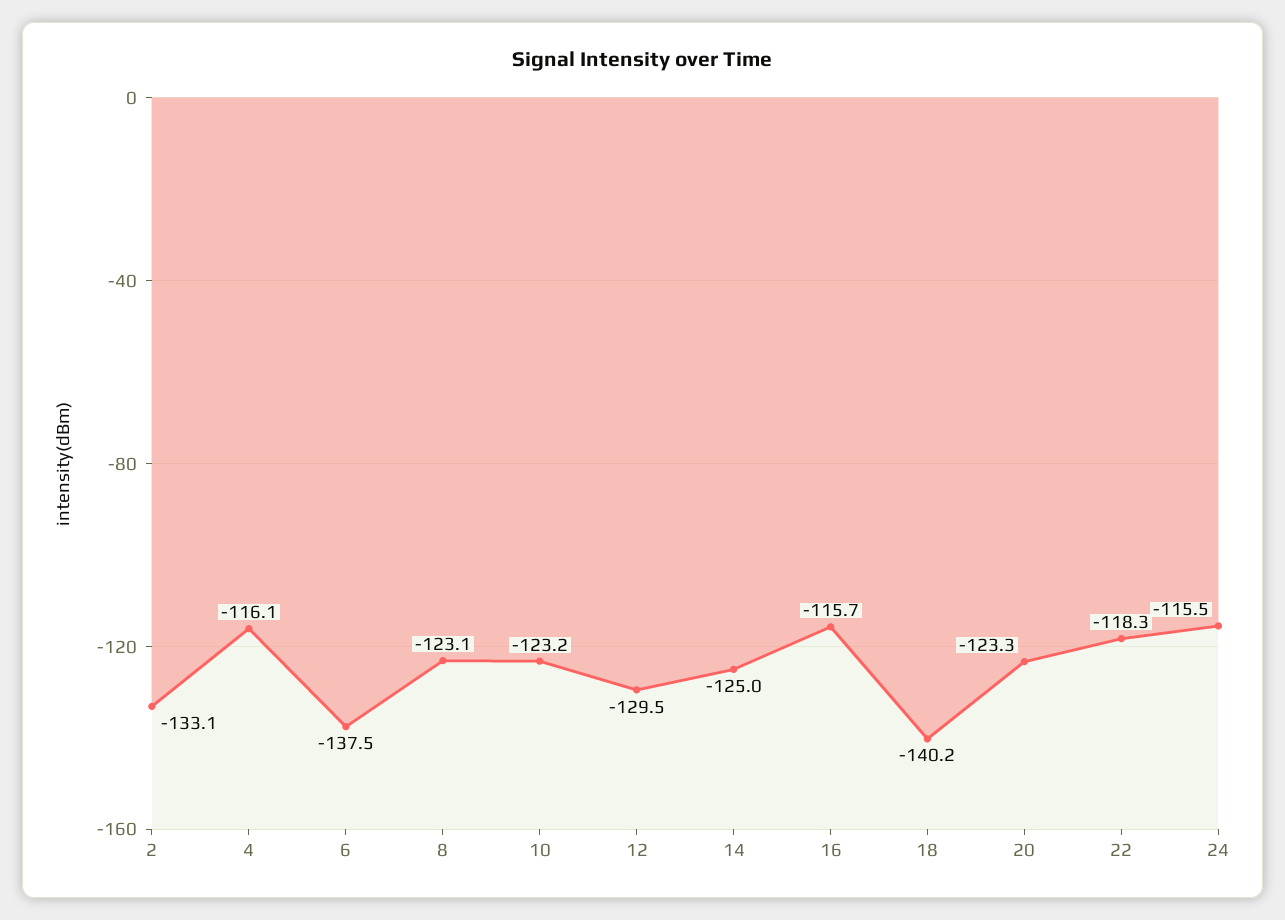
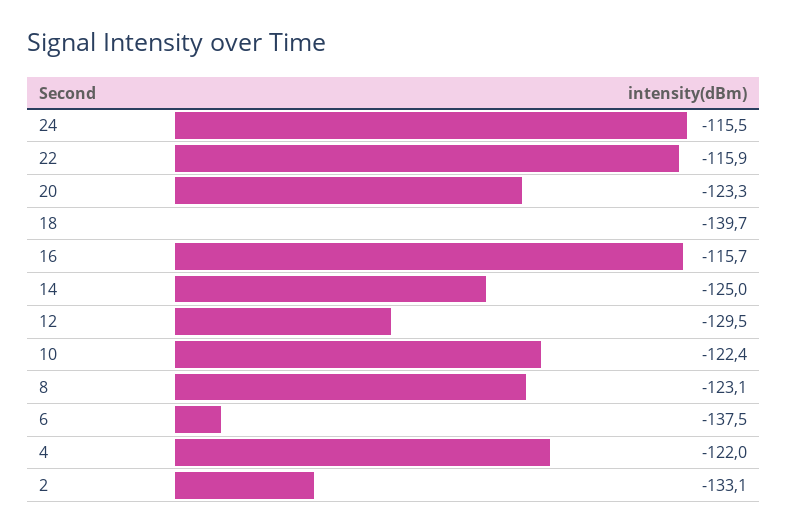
  {
    "2": -133.1,
-   "4": -116.1,
+   "4": -122,
    "6": -137.5,
    "8": -123.1,
-   "10": -123.2,
+   "10": -122.4,
    "12": -129.5,
    "14": -125,
    "16": -115.7,
-   "18": -140.2,
+   "18": -139.7,
    "20": -123.3,
-   "22": -118.3,
+   "22": -115.9,
    "24": -115.5
  }

